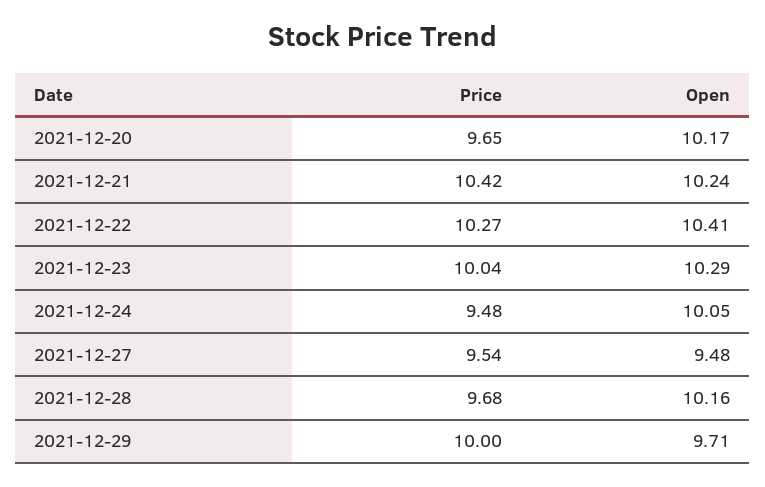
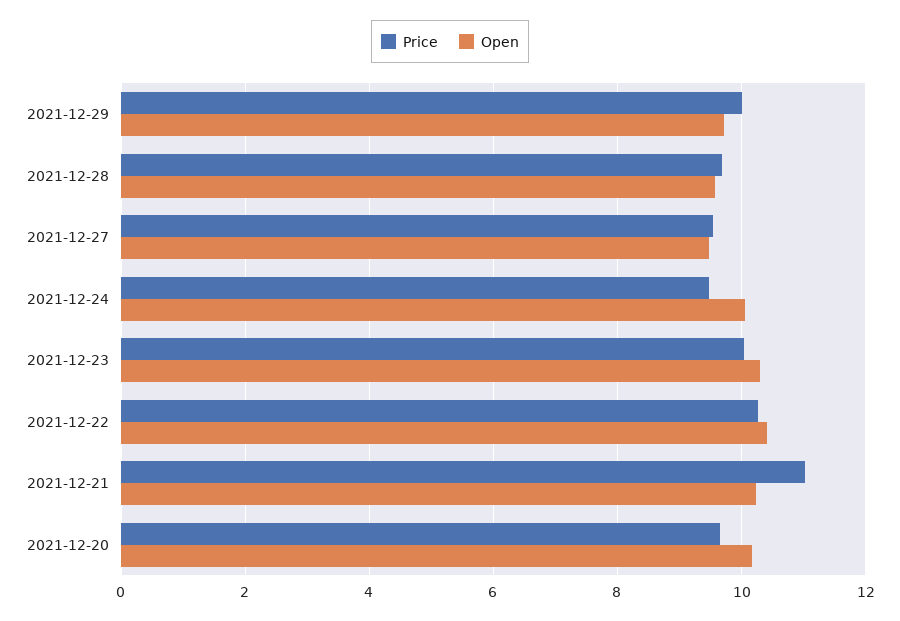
  {
    "Price": {
      "2021-12-20": 9.65,
-     "2021-12-21": 10.42,
+     "2021-12-21": 11,
      "2021-12-22": 10.27,
      "2021-12-23": 10.04,
      "2021-12-24": 9.48,
      "2021-12-27": 9.54,
      "2021-12-28": 9.68,
      "2021-12-29": 10
    },
    "Open": {
      "2021-12-20": 10.17,
      "2021-12-21": 10.24,
      "2021-12-22": 10.41,
      "2021-12-23": 10.29,
      "2021-12-24": 10.05,
      "2021-12-27": 9.48,
-     "2021-12-28": 10.16,
+     "2021-12-28": 9.6,
      "2021-12-29": 9.71
    }
  }

